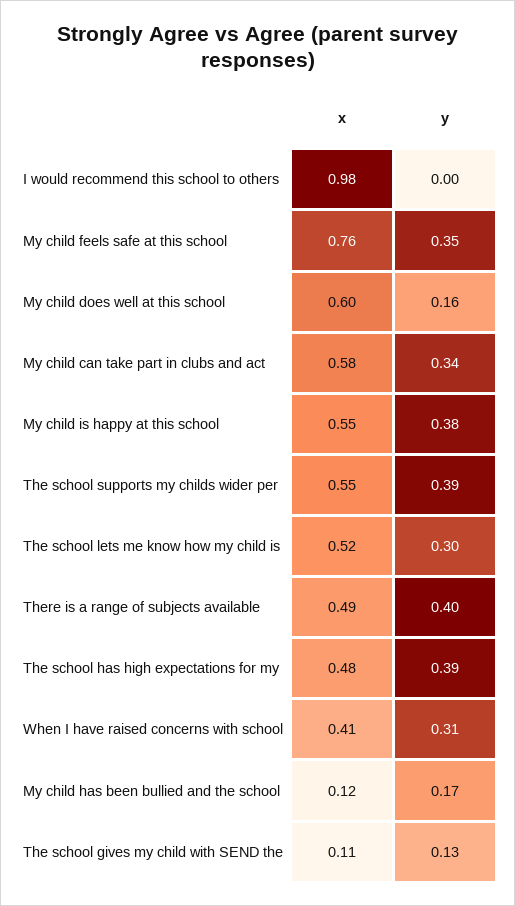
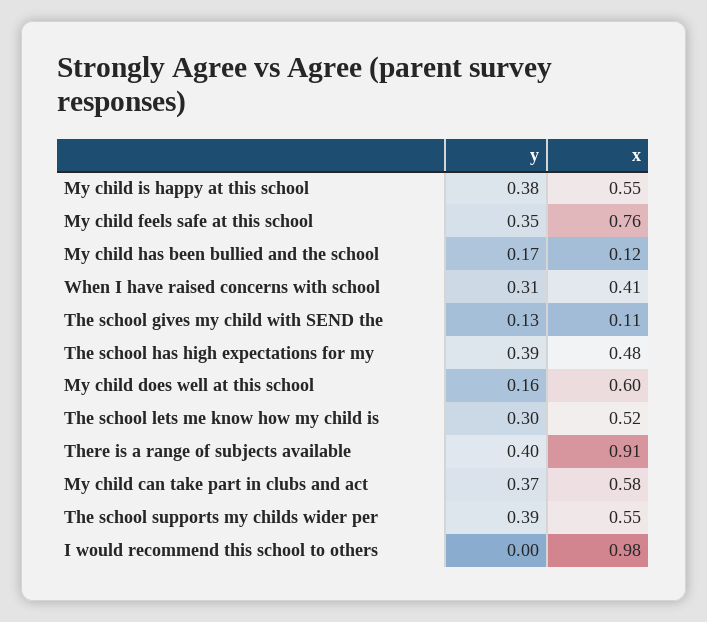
  {
    "x": {
      "I would recommend this school to others": 0.98,
      "My child feels safe at this school": 0.76,
      "My child does well at this school": 0.6,
      "My child can take part in clubs and act": 0.58,
      "My child is happy at this school": 0.55,
      "The school supports my childs wider per": 0.55,
      "The school lets me know how my child is": 0.52,
-     "There is a range of subjects available": 0.49,
+     "There is a range of subjects available": 0.91,
      "The school has high expectations for my": 0.48,
      "When I have raised concerns with school": 0.41,
      "My child has been bullied and the school": 0.12,
      "The school gives my child with SEND the": 0.11
    },
    "y": {
      "I would recommend this school to others": 0,
      "My child feels safe at this school": 0.35,
      "My child does well at this school": 0.16,
-     "My child can take part in clubs and act": 0.34,
+     "My child can take part in clubs and act": 0.37,
      "My child is happy at this school": 0.38,
      "The school supports my childs wider per": 0.39,
      "The school lets me know how my child is": 0.3,
      "There is a range of subjects available": 0.4,
      "The school has high expectations for my": 0.39,
      "When I have raised concerns with school": 0.31,
      "My child has been bullied and the school": 0.17,
      "The school gives my child with SEND the": 0.13
    }
  }

